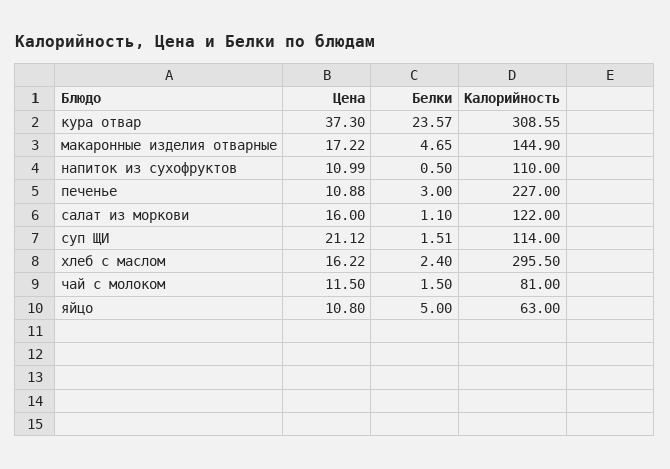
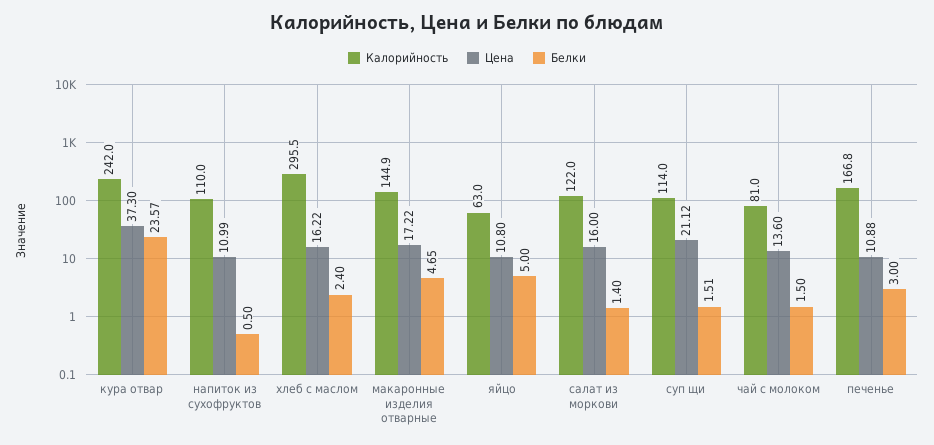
  {
    "Цена": {
      "кура отвар": 37.3,
      "макаронные изделия отварные": 17.22,
      "напиток из сухофруктов": 10.99,
      "печенье": 10.88,
      "салат из моркови": 16,
      "суп ЩИ": 21.12,
      "хлеб с маслом": 16.22,
-     "чай с молоком": 11.5,
+     "чай с молоком": 13.6,
      "яйцо": 10.8
    },
    "Белки": {
      "кура отвар": 23.57,
      "макаронные изделия отварные": 4.65,
      "напиток из сухофруктов": 0.5,
      "печенье": 3,
-     "салат из моркови": 1.1,
+     "салат из моркови": 1.4,
      "суп ЩИ": 1.51,
      "хлеб с маслом": 2.4,
      "чай с молоком": 1.5,
      "яйцо": 5
    },
    "Калорийность": {
-     "кура отвар": 308.55,
+     "кура отвар": 242,
      "макаронные изделия отварные": 144.9,
      "напиток из сухофруктов": 110,
-     "печенье": 227,
+     "печенье": 166.8,
      "салат из моркови": 122,
      "суп ЩИ": 114,
      "хлеб с маслом": 295.5,
      "чай с молоком": 81,
      "яйцо": 63
    }
  }

